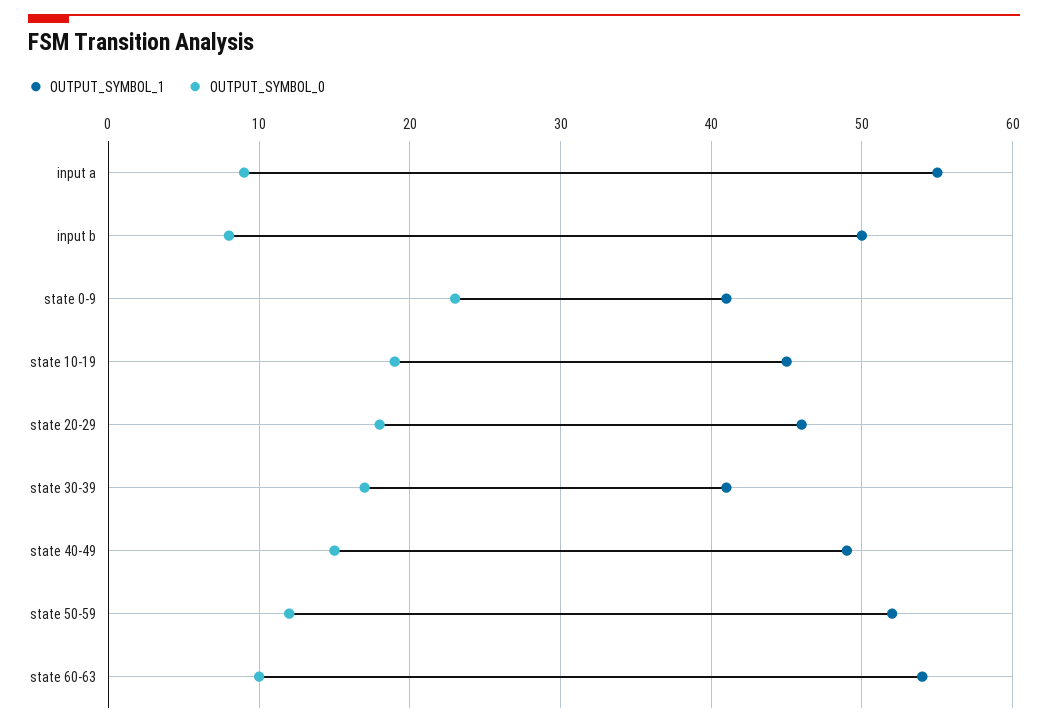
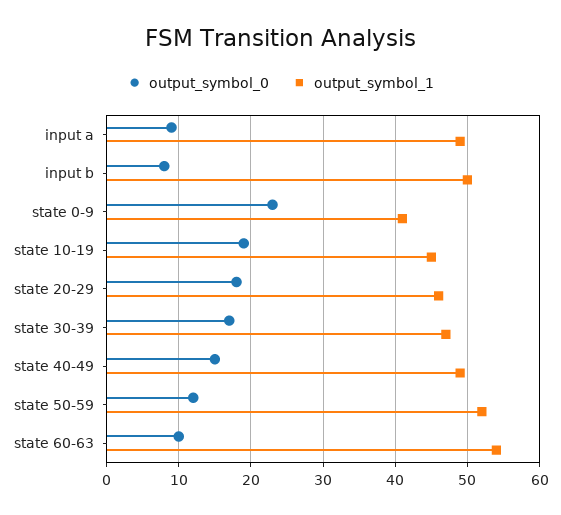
  {
    "OUTPUT_SYMBOL_1": {
-     "input a": 55,
+     "input a": 49,
      "input b": 50,
      "state 0-9": 41,
      "state 10-19": 45,
      "state 20-29": 46,
-     "state 30-39": 41,
+     "state 30-39": 47,
      "state 40-49": 49,
      "state 50-59": 52,
      "state 60-63": 54
    },
    "OUTPUT_SYMBOL_0": {
      "input a": 9,
      "input b": 8,
      "state 0-9": 23,
      "state 10-19": 19,
      "state 20-29": 18,
      "state 30-39": 17,
      "state 40-49": 15,
      "state 50-59": 12,
      "state 60-63": 10
    }
  }

